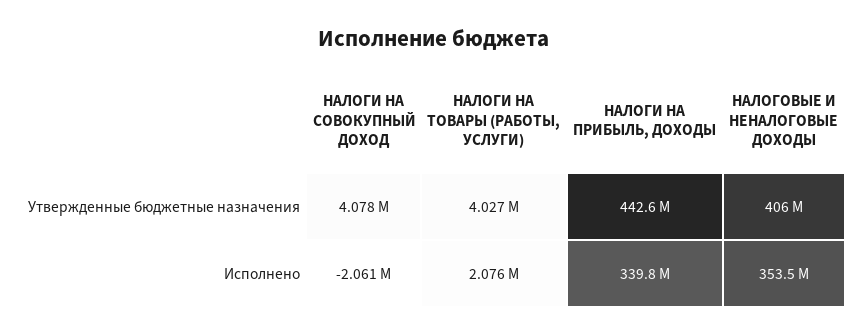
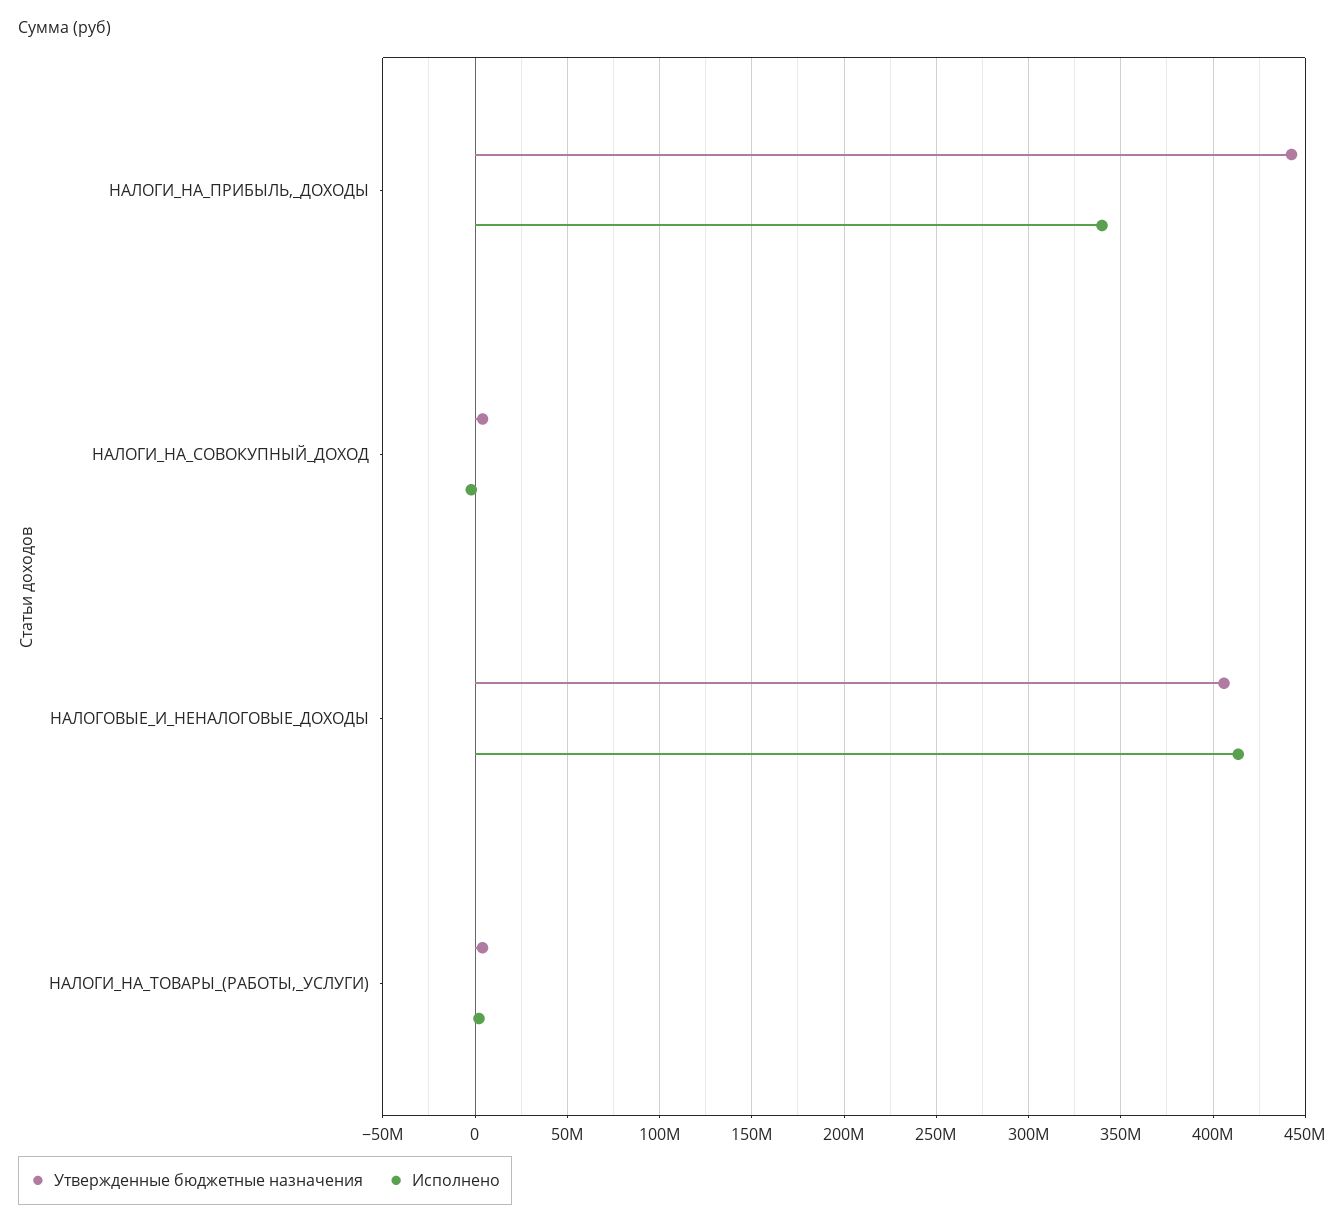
  {
    "Утвержденные бюджетные назначения": {
      "НАЛОГИ НА СОВОКУПНЫЙ ДОХОД": 4078000,
      "НАЛОГИ НА ТОВАРЫ (РАБОТЫ, УСЛУГИ)": 4027000,
      "НАЛОГИ НА ПРИБЫЛЬ, ДОХОДЫ": 442600000,
      "НАЛОГОВЫЕ И НЕНАЛОГОВЫЕ ДОХОДЫ": 406000000
    },
    "Исполнено": {
      "НАЛОГИ НА СОВОКУПНЫЙ ДОХОД": -2061000,
      "НАЛОГИ НА ТОВАРЫ (РАБОТЫ, УСЛУГИ)": 2076000,
      "НАЛОГИ НА ПРИБЫЛЬ, ДОХОДЫ": 339800000,
-     "НАЛОГОВЫЕ И НЕНАЛОГОВЫЕ ДОХОДЫ": 353500000
+     "НАЛОГОВЫЕ И НЕНАЛОГОВЫЕ ДОХОДЫ": 415000000
    }
  }

